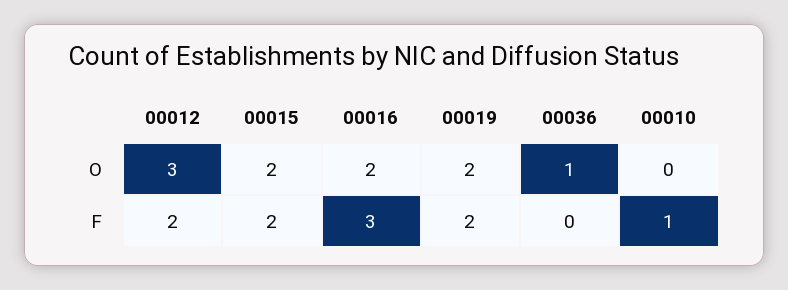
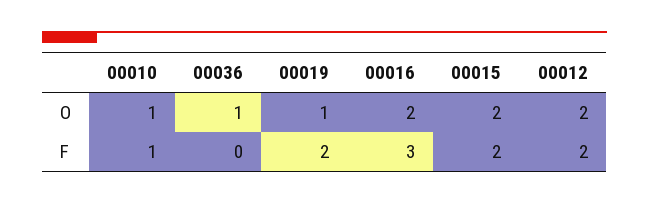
  {
    "00012": {
-     "O": 3,
+     "O": 2,
      "F": 2
    },
    "00015": {
      "O": 2,
      "F": 2
    },
    "00016": {
      "O": 2,
      "F": 3
    },
    "00019": {
-     "O": 2,
+     "O": 1,
      "F": 2
    },
    "00036": {
      "O": 1,
      "F": 0
    },
    "00010": {
-     "O": 0,
+     "O": 1,
      "F": 1
    }
  }

